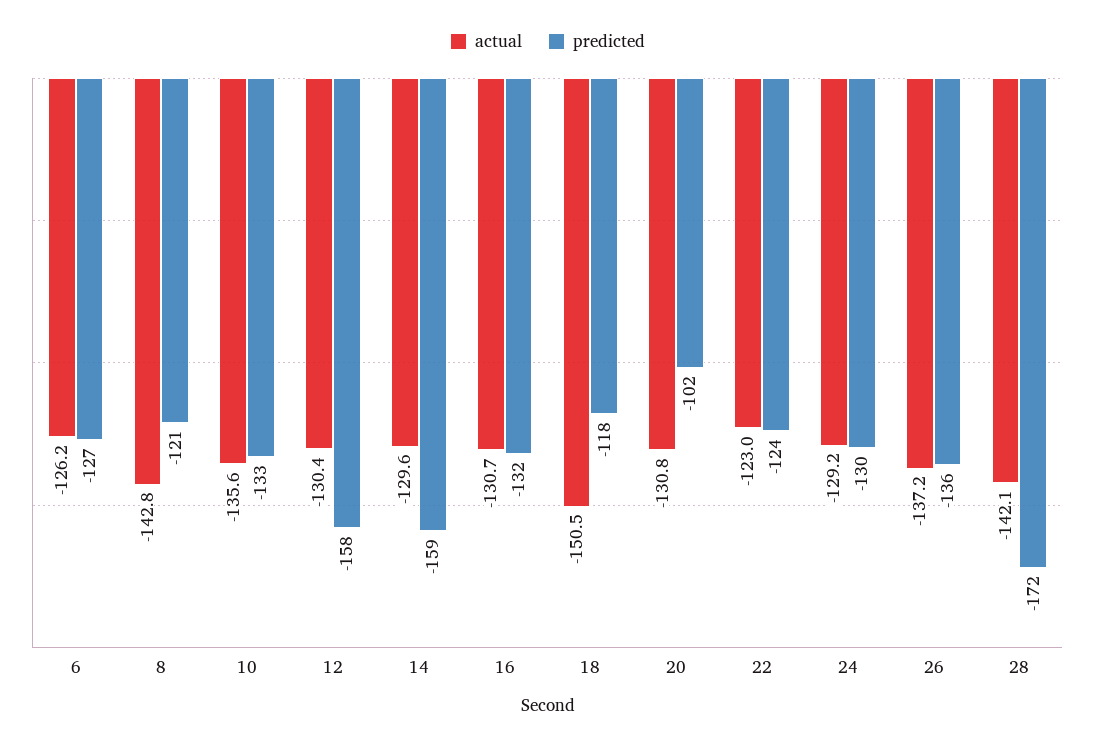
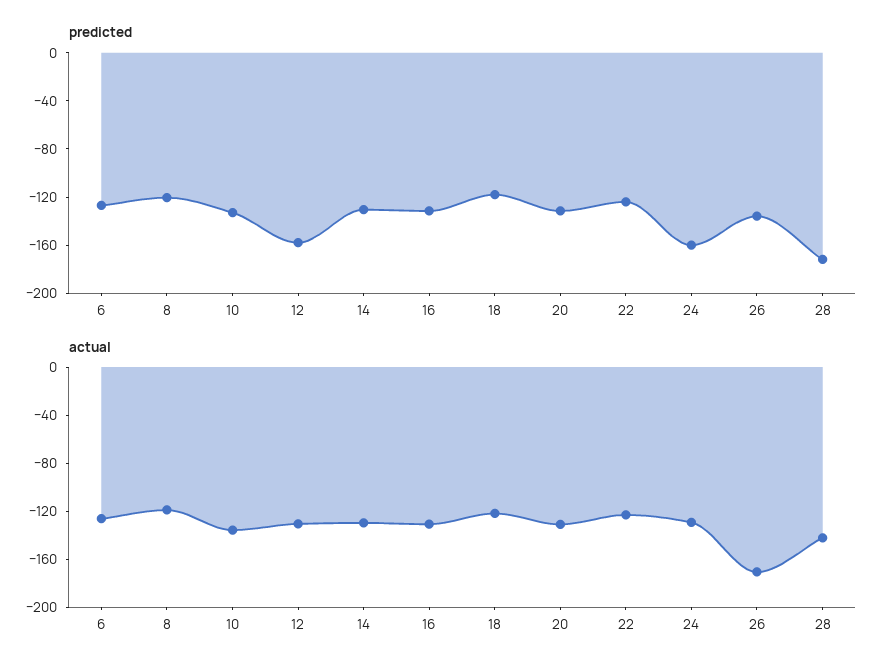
  {
    "actual": {
      "6": -126.2,
-     "8": -142.8,
+     "8": -120,
      "10": -135.6,
      "12": -130.4,
      "14": -129.6,
      "16": -130.7,
-     "18": -150.5,
+     "18": -120,
      "20": -130.8,
      "22": -123,
      "24": -129.2,
-     "26": -137.2,
+     "26": -170,
      "28": -142.1
    },
    "predicted": {
      "6": -127,
      "8": -121,
      "10": -133,
      "12": -158,
-     "14": -159,
+     "14": -130,
      "16": -132,
      "18": -118,
-     "20": -102,
+     "20": -130,
      "22": -124,
-     "24": -130,
+     "24": -160,
      "26": -136,
      "28": -172
    }
  }

